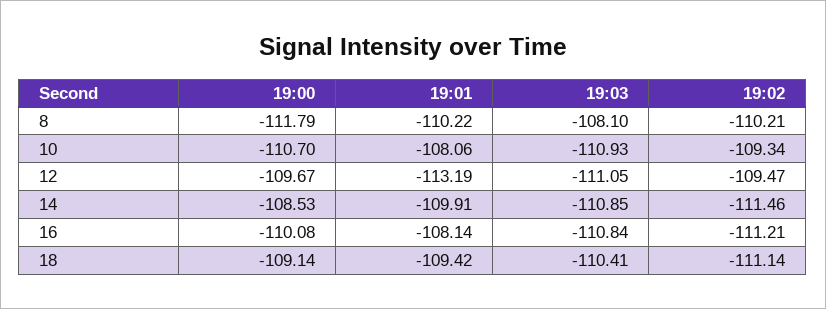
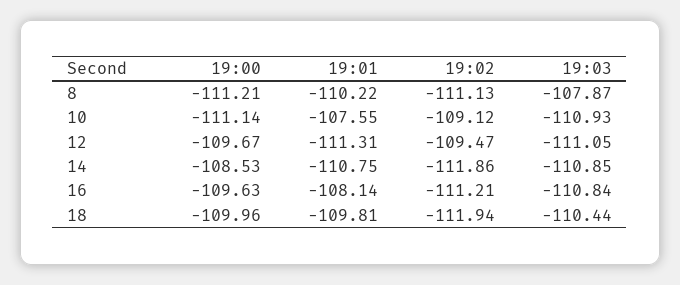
  {
    "19:00": {
-     "8": -111.79,
+     "8": -111.21,
-     "10": -110.7,
+     "10": -111.14,
      "12": -109.67,
      "14": -108.53,
-     "16": -110.08,
+     "16": -109.63,
-     "18": -109.14
+     "18": -109.96
    },
    "19:01": {
      "8": -110.22,
-     "10": -108.06,
+     "10": -107.55,
-     "12": -113.19,
+     "12": -111.31,
-     "14": -109.91,
+     "14": -110.75,
      "16": -108.14,
-     "18": -109.42
+     "18": -109.81
    },
    "19:03": {
-     "8": -108.1,
+     "8": -107.87,
      "10": -110.93,
      "12": -111.05,
      "14": -110.85,
      "16": -110.84,
-     "18": -110.41
+     "18": -110.44
    },
    "19:02": {
-     "8": -110.21,
+     "8": -111.13,
-     "10": -109.34,
+     "10": -109.12,
      "12": -109.47,
-     "14": -111.46,
+     "14": -111.86,
      "16": -111.21,
-     "18": -111.14
+     "18": -111.94
    }
  }

